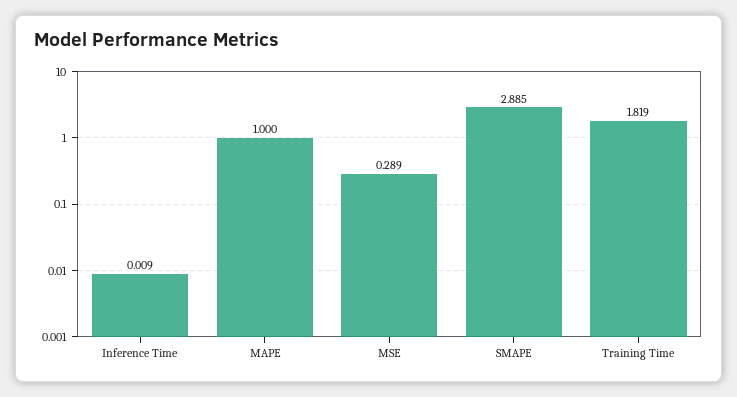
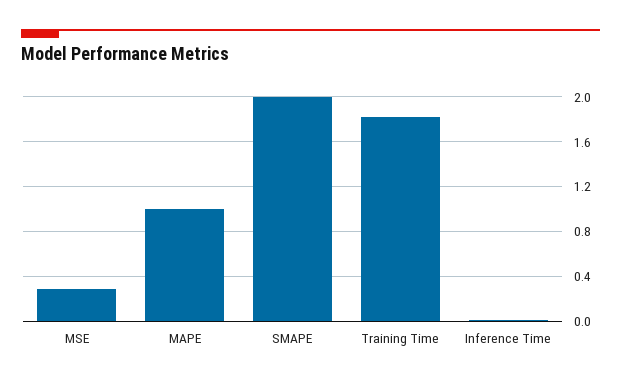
  {
    "Inference Time": 0.009,
    "MAPE": 1,
    "MSE": 0.289,
-   "SMAPE": 2.885,
+   "SMAPE": 2,
    "Training Time": 1.819
  }

